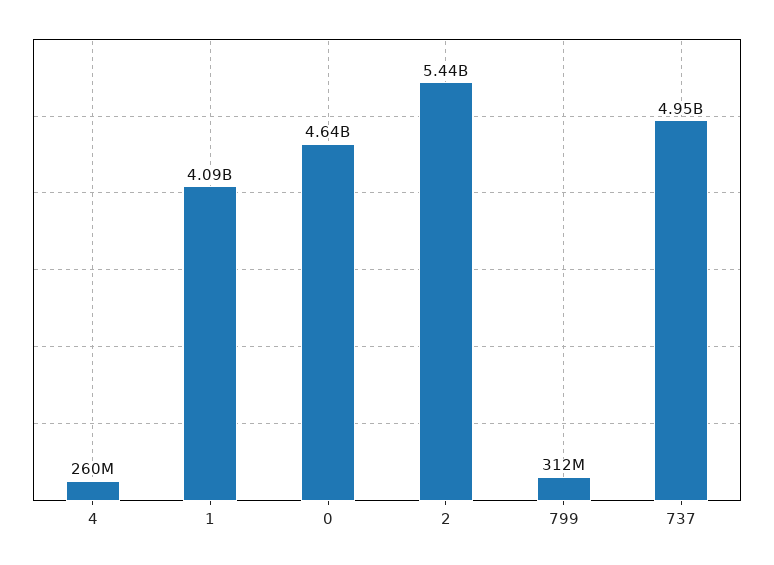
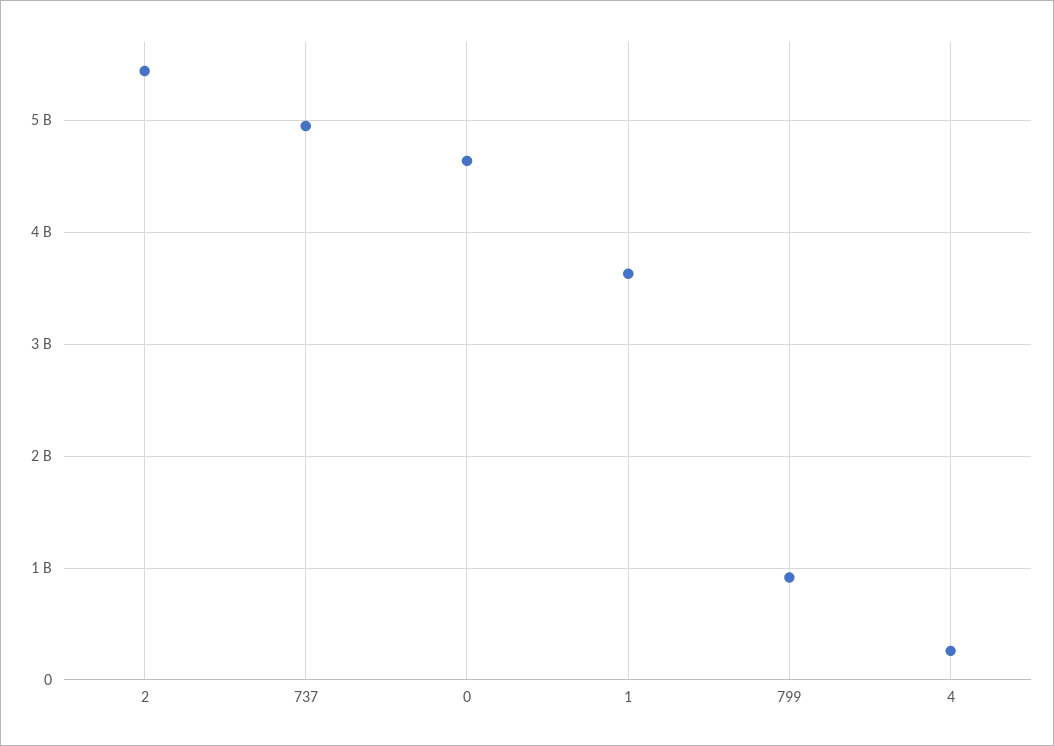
  {
    "4": 260000000,
-   "1": 4090000000,
+   "1": 3600000000,
    "0": 4640000000,
    "2": 5440000000,
-   "799": 312000000,
+   "799": 900000000,
    "737": 4950000000
  }

